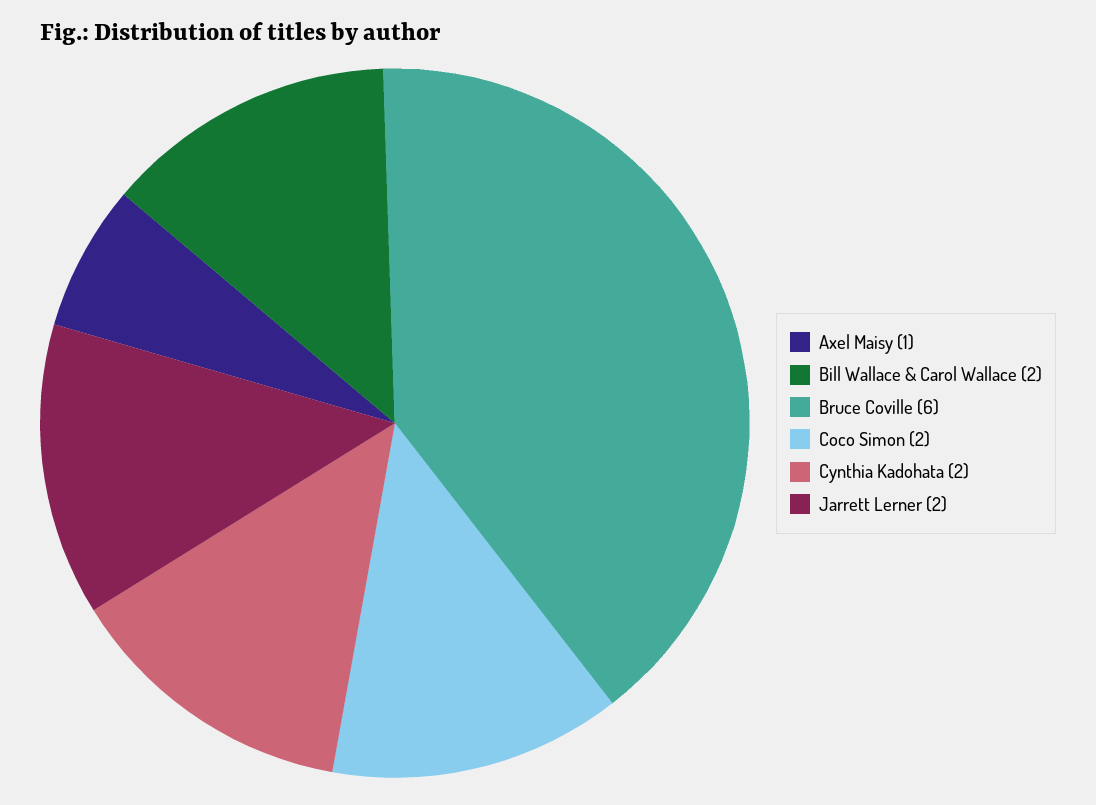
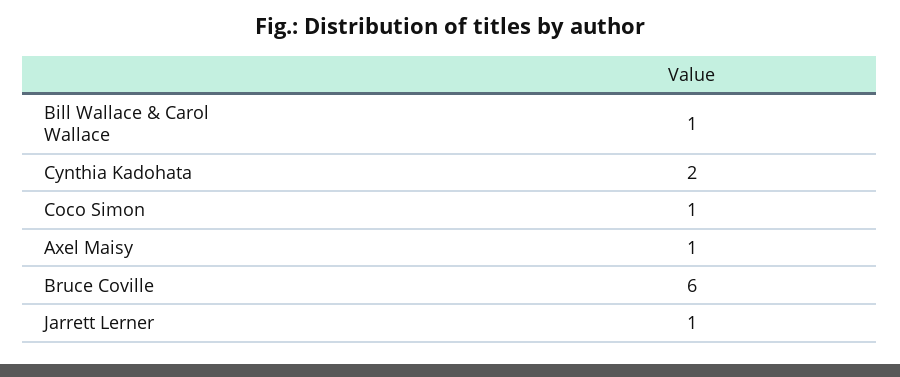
  {
    "Axel Maisy": 1,
-   "Bill Wallace & Carol Wallace": 2,
+   "Bill Wallace & Carol Wallace": 1,
    "Bruce Coville": 6,
-   "Coco Simon": 2,
+   "Coco Simon": 1,
    "Cynthia Kadohata": 2,
-   "Jarrett Lerner": 2
+   "Jarrett Lerner": 1
  }

